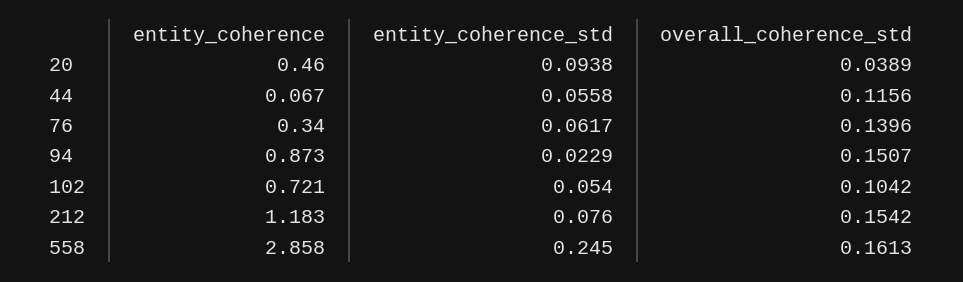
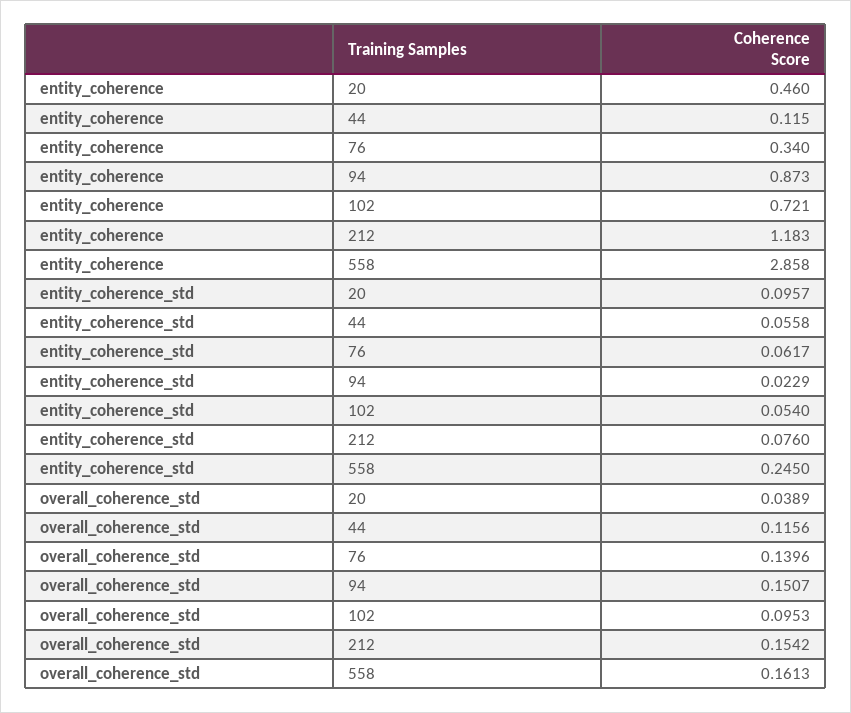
  {
    "entity_coherence": {
      "20": 0.46,
-     "44": 0.067,
+     "44": 0.115,
      "76": 0.34,
      "94": 0.873,
      "102": 0.721,
      "212": 1.183,
      "558": 2.858
    },
    "entity_coherence_std": {
-     "20": 0.0938,
+     "20": 0.0957,
      "44": 0.0558,
      "76": 0.0617,
      "94": 0.0229,
      "102": 0.054,
      "212": 0.076,
      "558": 0.245
    },
    "overall_coherence_std": {
      "20": 0.0389,
      "44": 0.1156,
      "76": 0.1396,
      "94": 0.1507,
-     "102": 0.1042,
+     "102": 0.0953,
      "212": 0.1542,
      "558": 0.1613
    }
  }

